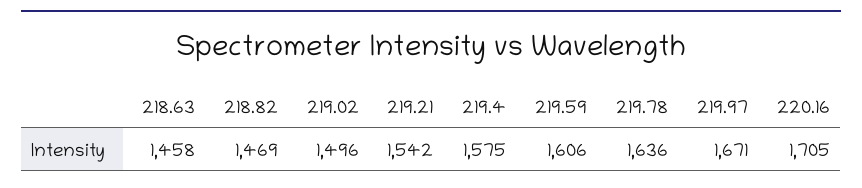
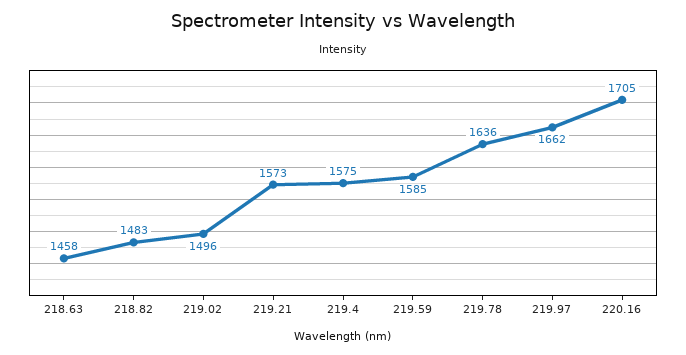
  {
    "218.63": 1458,
-   "218.82": 1469,
+   "218.82": 1483,
    "219.02": 1496,
-   "219.21": 1542,
+   "219.21": 1573,
    "219.4": 1575,
-   "219.59": 1606,
+   "219.59": 1585,
    "219.78": 1636,
-   "219.97": 1671,
+   "219.97": 1662,
    "220.16": 1705
  }

